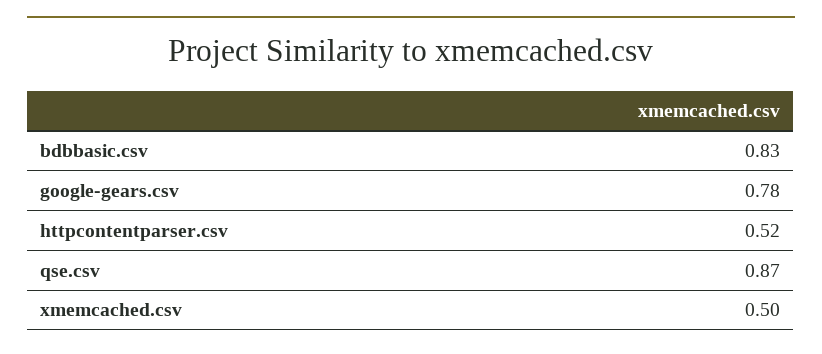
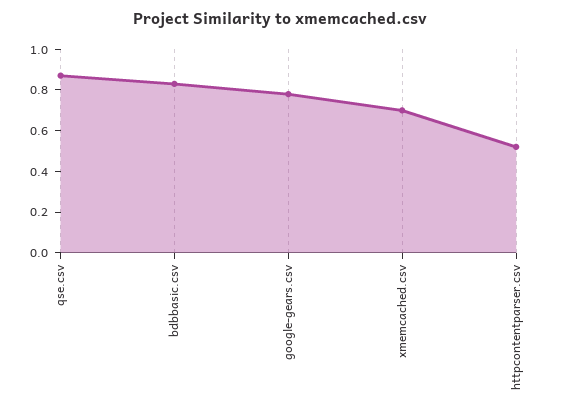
  {
    "bdbbasic.csv": 0.83,
    "google-gears.csv": 0.78,
    "httpcontentparser.csv": 0.52,
    "qse.csv": 0.87,
-   "xmemcached.csv": 0.5
+   "xmemcached.csv": 0.7
  }

